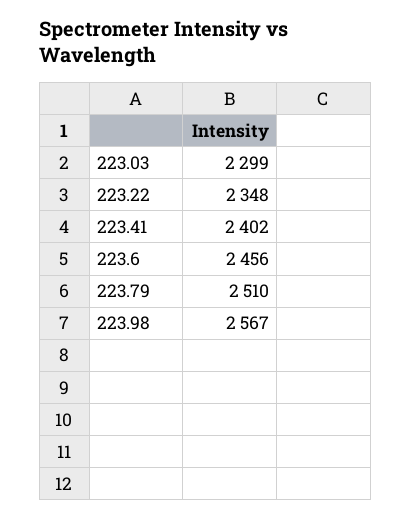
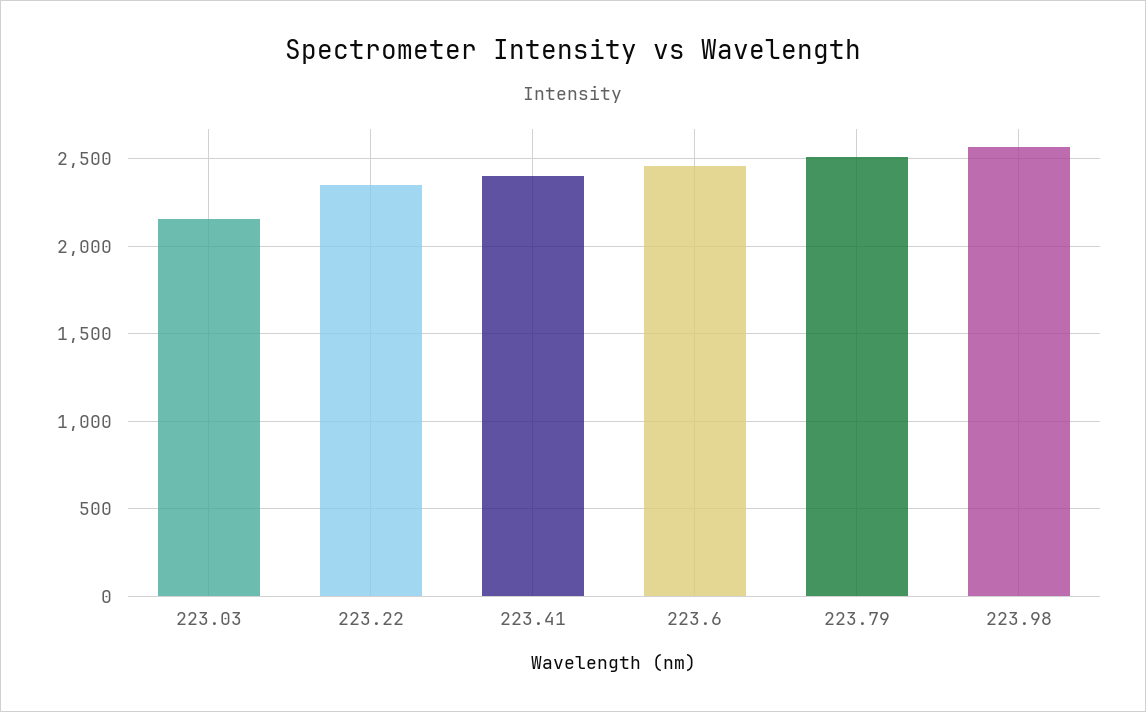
  {
-   "223.03": 2299,
+   "223.03": 2150,
    "223.22": 2348,
    "223.41": 2402,
    "223.6": 2456,
    "223.79": 2510,
    "223.98": 2567
  }

